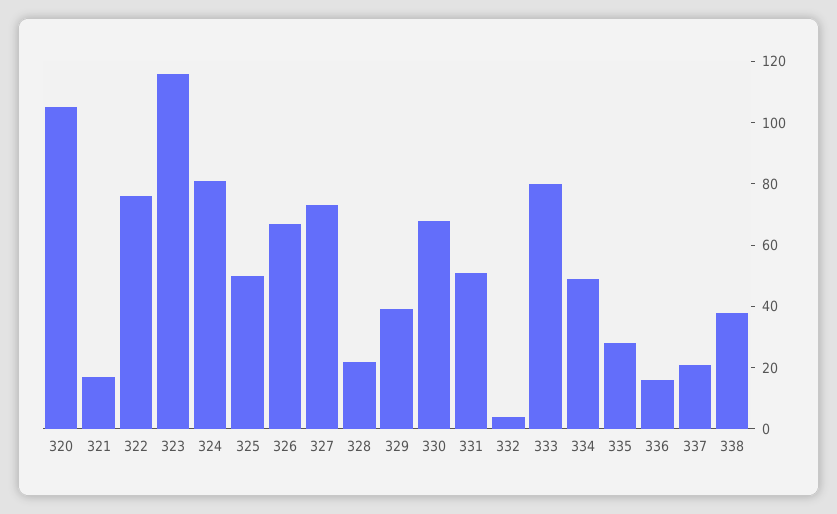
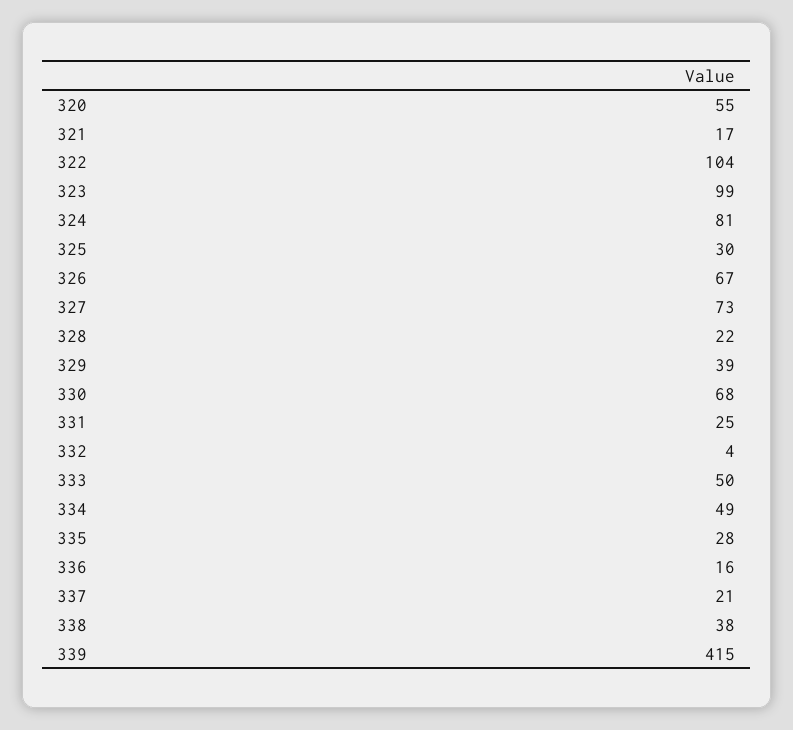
  {
-   "320": 105,
+   "320": 55,
    "321": 17,
-   "322": 75,
+   "322": 104,
-   "323": 115,
+   "323": 99,
    "324": 81,
-   "325": 50,
+   "325": 30,
    "326": 67,
    "327": 73,
    "328": 22,
    "329": 39,
    "330": 68,
-   "331": 50,
+   "331": 25,
    "332": 4,
-   "333": 80,
+   "333": 50,
    "334": 49,
    "335": 28,
    "336": 16,
    "337": 21,
-   "338": 38
+   "338": 38,
+   "339": 415
  }

